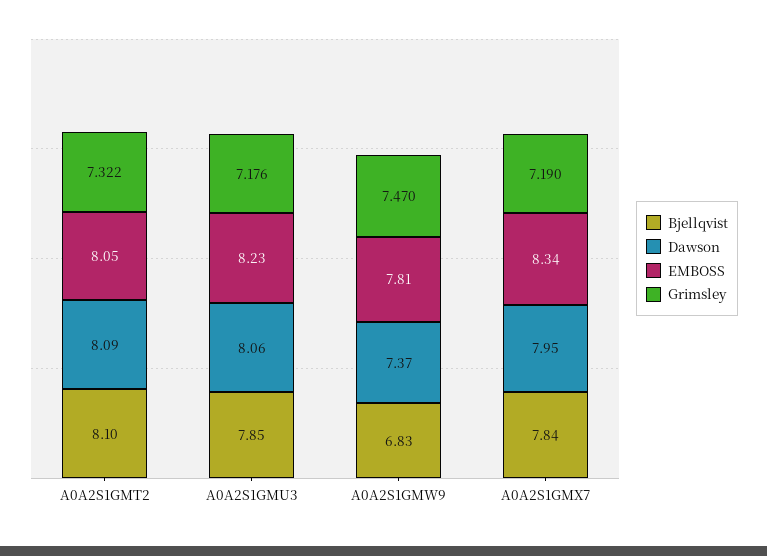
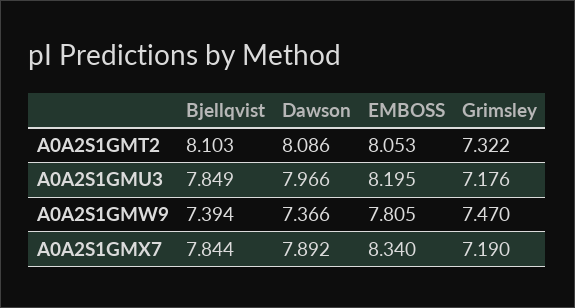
  {
    "Bjellqvist": {
      "A0A2S1GMT2": 8.103,
      "A0A2S1GMU3": 7.849,
-     "A0A2S1GMW9": 6.83,
+     "A0A2S1GMW9": 7.394,
      "A0A2S1GMX7": 7.844
    },
    "Dawson": {
      "A0A2S1GMT2": 8.086,
-     "A0A2S1GMU3": 8.06,
+     "A0A2S1GMU3": 7.966,
      "A0A2S1GMW9": 7.366,
-     "A0A2S1GMX7": 7.95
+     "A0A2S1GMX7": 7.892
    },
    "EMBOSS": {
      "A0A2S1GMT2": 8.053,
-     "A0A2S1GMU3": 8.23,
+     "A0A2S1GMU3": 8.195,
      "A0A2S1GMW9": 7.805,
      "A0A2S1GMX7": 8.34
    },
    "Grimsley": {
      "A0A2S1GMT2": 7.322,
      "A0A2S1GMU3": 7.176,
      "A0A2S1GMW9": 7.47,
      "A0A2S1GMX7": 7.19
    }
  }

